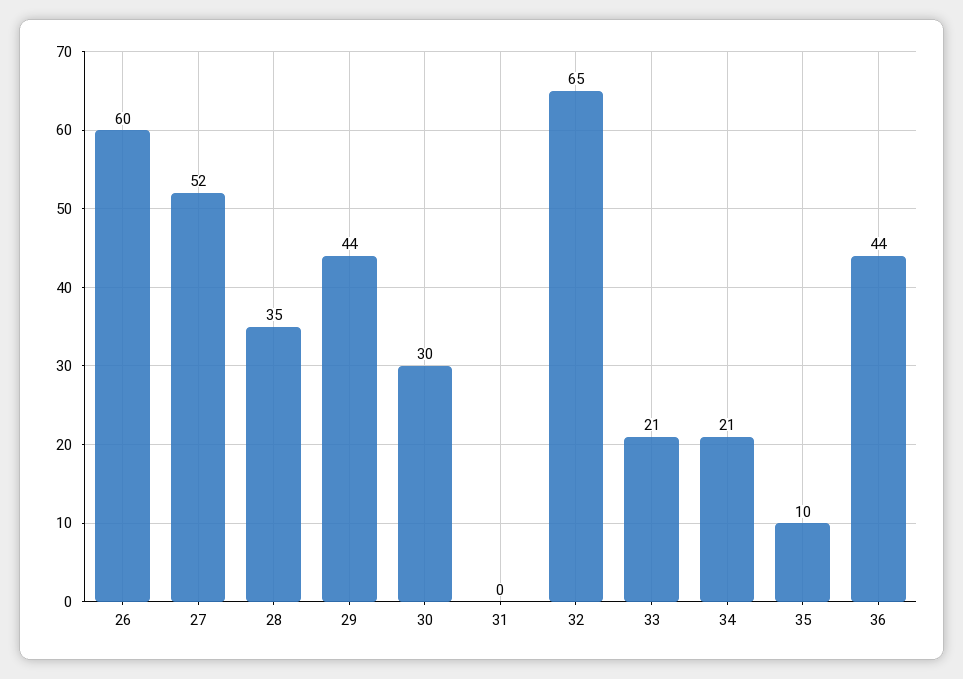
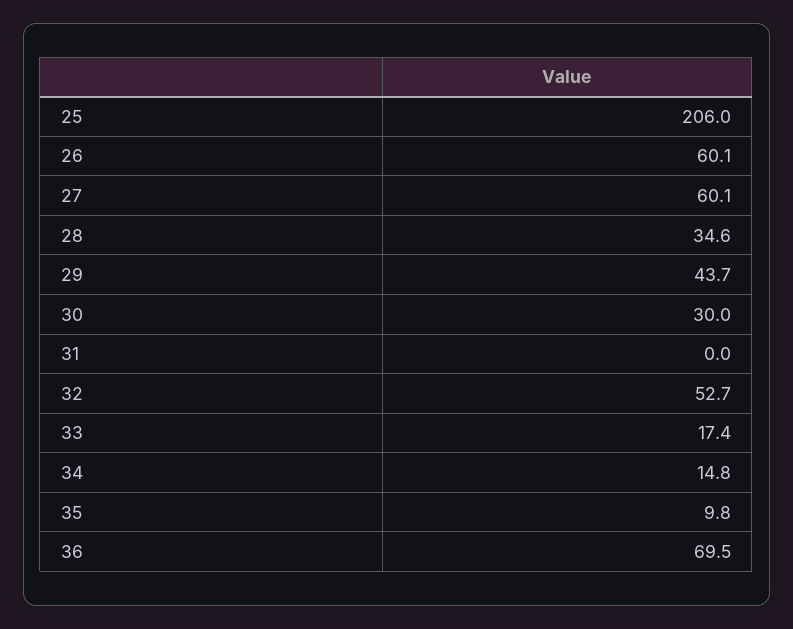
  {
    "26": 60.1,
-   "27": 52,
+   "27": 60.1,
    "28": 34.6,
    "29": 43.7,
    "30": 30,
    "31": 0,
-   "32": 65,
+   "32": 52.7,
-   "33": 21,
+   "33": 17.4,
-   "34": 21,
+   "34": 14.8,
    "35": 9.8,
-   "36": 44
+   "36": 69.5,
+   "25": 206
  }

